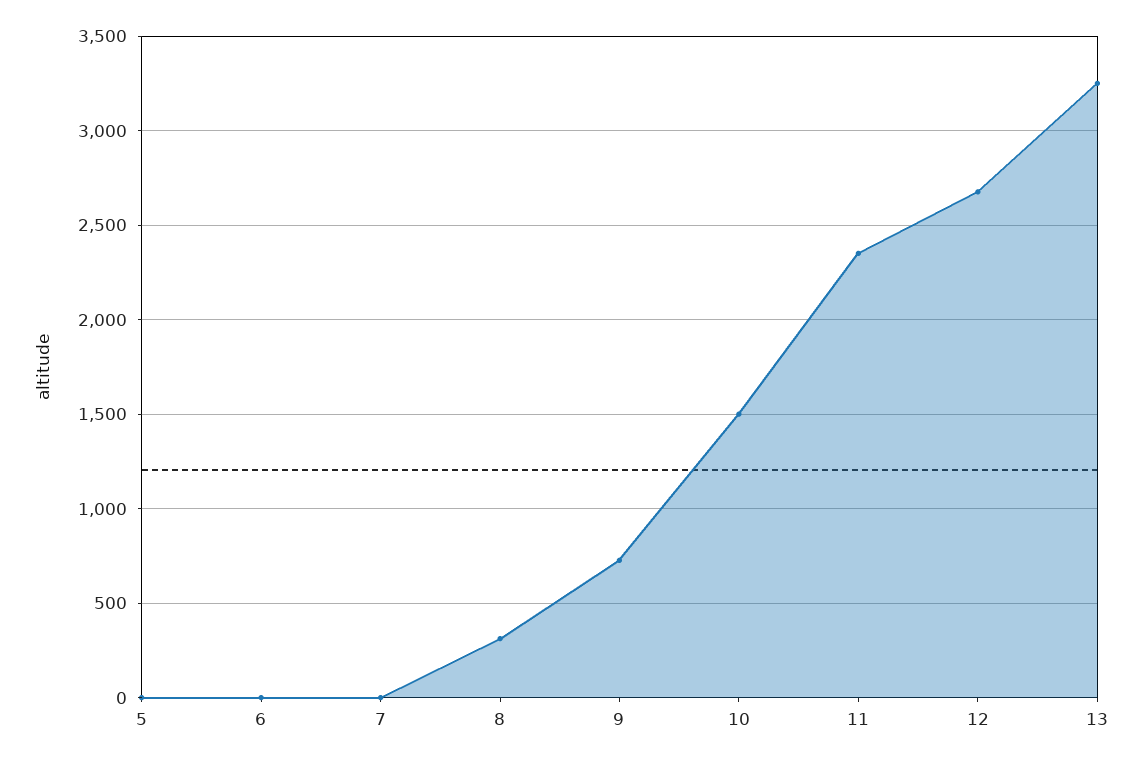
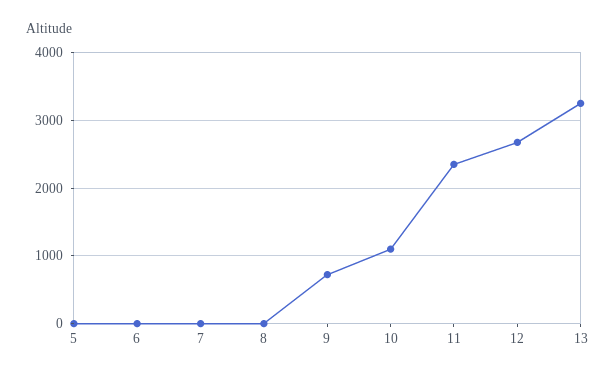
  {
    "5": 0,
    "6": 0,
    "7": 0,
-   "8": 300,
+   "8": 0,
    "9": 750,
-   "10": 1500,
+   "10": 1100,
    "11": 2350,
    "12": 2700,
    "13": 3250
  }

